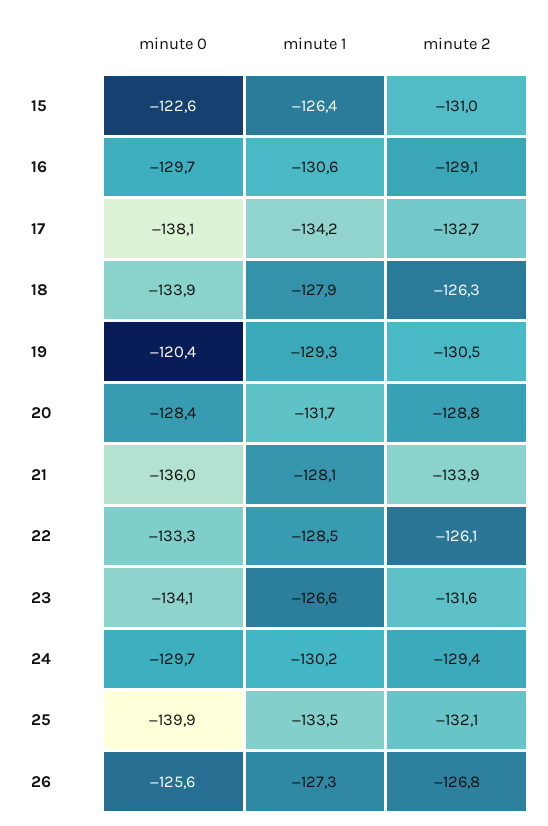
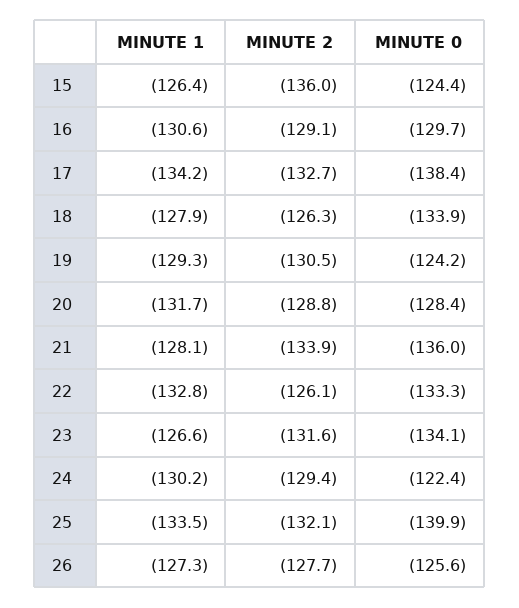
  {
    "minute 0": {
-     "15": -122.6,
+     "15": -124.4,
      "16": -129.7,
-     "17": -138.1,
+     "17": -138.4,
      "18": -133.9,
-     "19": -120.4,
+     "19": -124.2,
      "20": -128.4,
      "21": -136,
      "22": -133.3,
      "23": -134.1,
-     "24": -129.7,
+     "24": -122.4,
      "25": -139.9,
      "26": -125.6
    },
    "minute 1": {
      "15": -126.4,
      "16": -130.6,
      "17": -134.2,
      "18": -127.9,
      "19": -129.3,
      "20": -131.7,
      "21": -128.1,
-     "22": -128.5,
+     "22": -132.8,
      "23": -126.6,
      "24": -130.2,
      "25": -133.5,
      "26": -127.3
    },
    "minute 2": {
-     "15": -131,
+     "15": -136,
      "16": -129.1,
      "17": -132.7,
      "18": -126.3,
      "19": -130.5,
      "20": -128.8,
      "21": -133.9,
      "22": -126.1,
      "23": -131.6,
      "24": -129.4,
      "25": -132.1,
-     "26": -126.8
+     "26": -127.7
    }
  }

